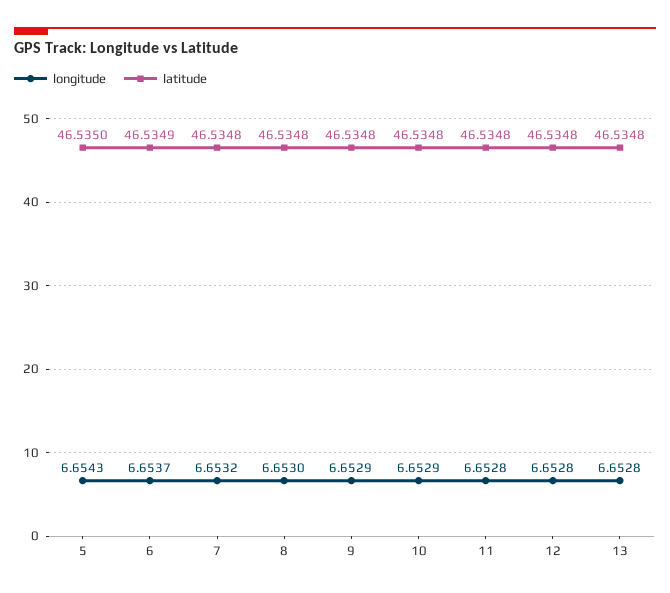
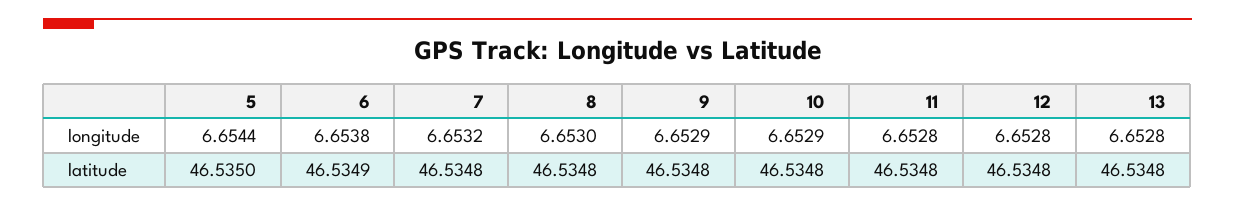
  {
    "longitude": {
-     "5": 6.6543,
+     "5": 6.6544,
-     "6": 6.6537,
+     "6": 6.6538,
      "7": 6.6532,
      "8": 6.653,
      "9": 6.6529,
      "10": 6.6529,
      "11": 6.6528,
      "12": 6.6528,
      "13": 6.6528
    },
    "latitude": {
      "5": 46.535,
      "6": 46.5349,
      "7": 46.5348,
      "8": 46.5348,
      "9": 46.5348,
      "10": 46.5348,
      "11": 46.5348,
      "12": 46.5348,
      "13": 46.5348
    }
  }

